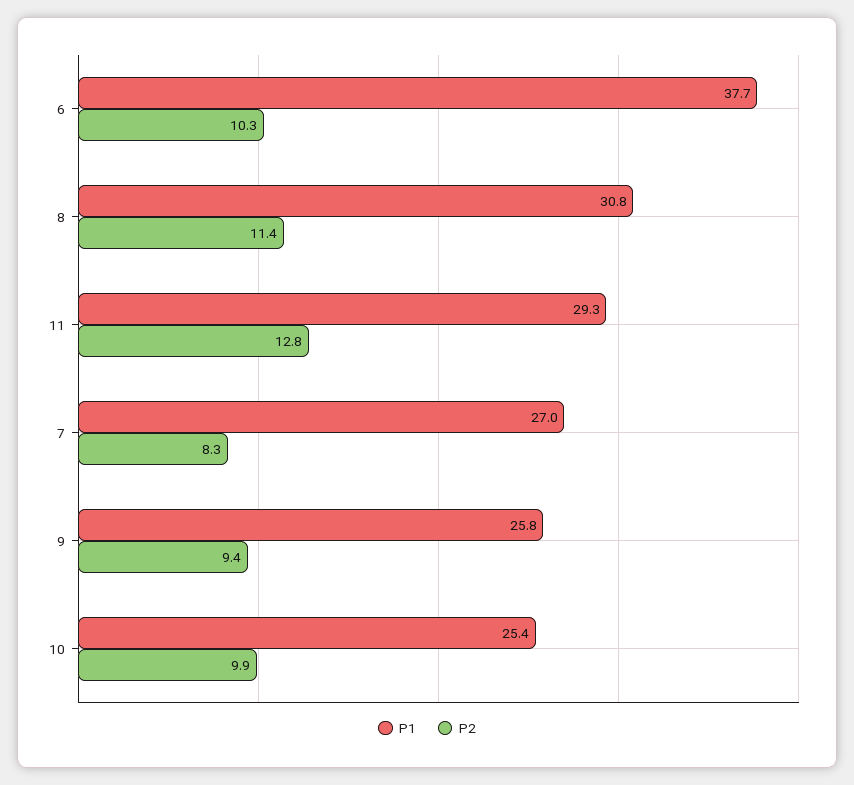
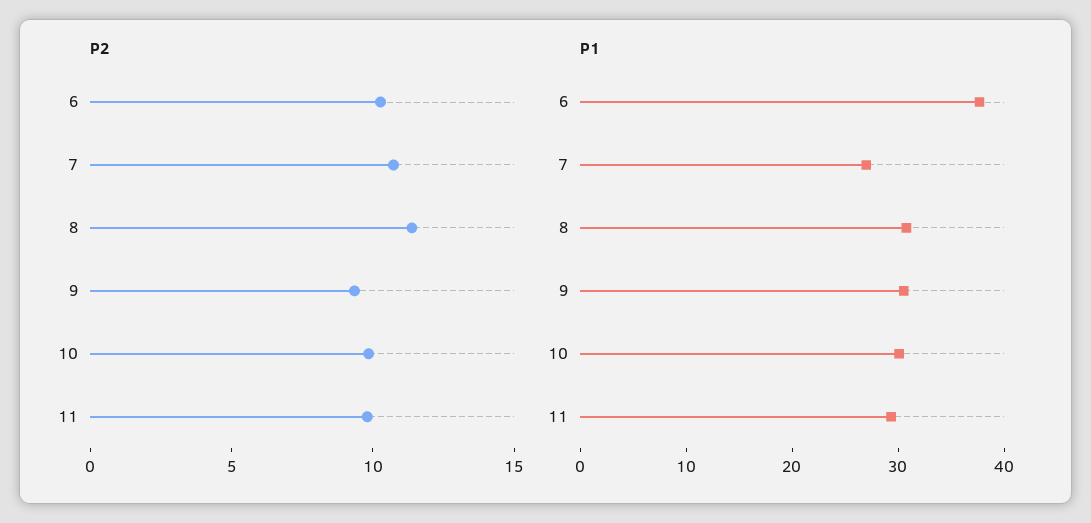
  {
    "P1": {
      "6": 37.7,
      "8": 30.8,
      "11": 29.3,
      "7": 27,
-     "9": 25.8,
+     "9": 30,
-     "10": 25.4
+     "10": 30
    },
    "P2": {
      "6": 10.3,
      "8": 11.4,
-     "11": 12.8,
+     "11": 10,
-     "7": 8.3,
+     "7": 11,
      "9": 9.4,
      "10": 9.9
    }
  }

